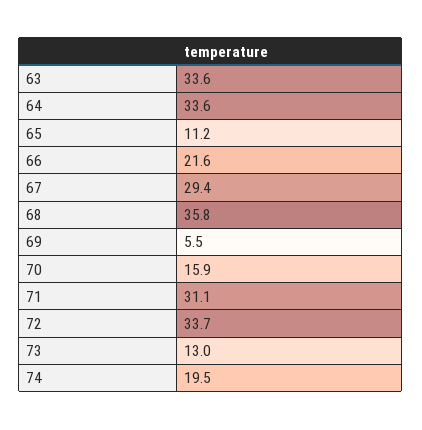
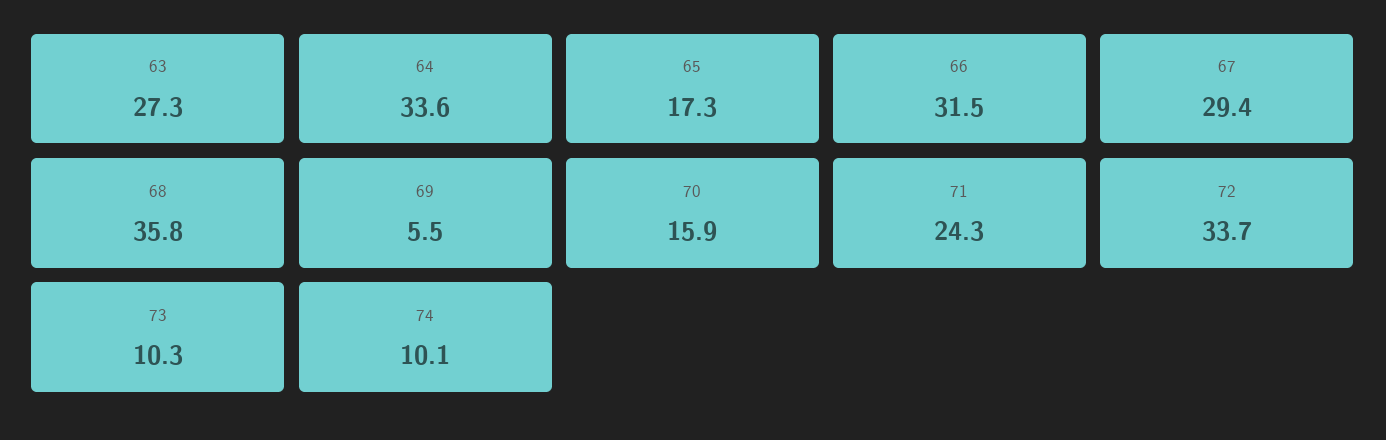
  {
-   "63": 33.6,
+   "63": 27.3,
    "64": 33.6,
-   "65": 11.2,
+   "65": 17.3,
-   "66": 21.6,
+   "66": 31.5,
    "67": 29.4,
    "68": 35.8,
    "69": 5.5,
    "70": 15.9,
-   "71": 31.1,
+   "71": 24.3,
    "72": 33.7,
-   "73": 13,
+   "73": 10.3,
-   "74": 19.5
+   "74": 10.1
  }

